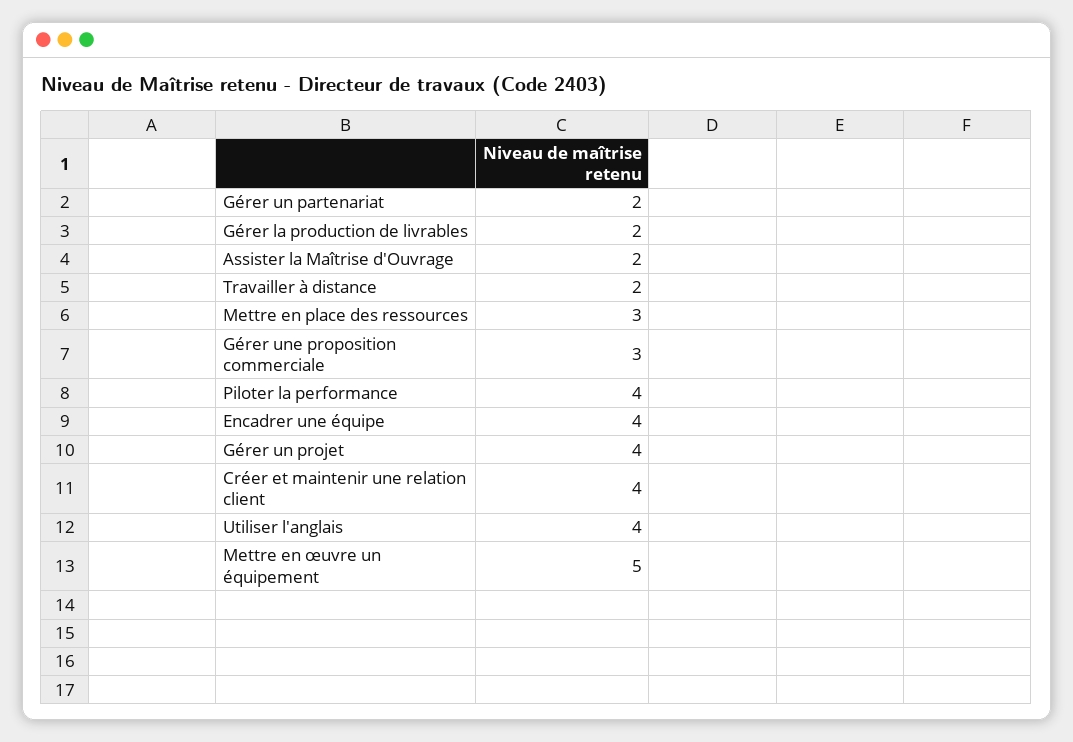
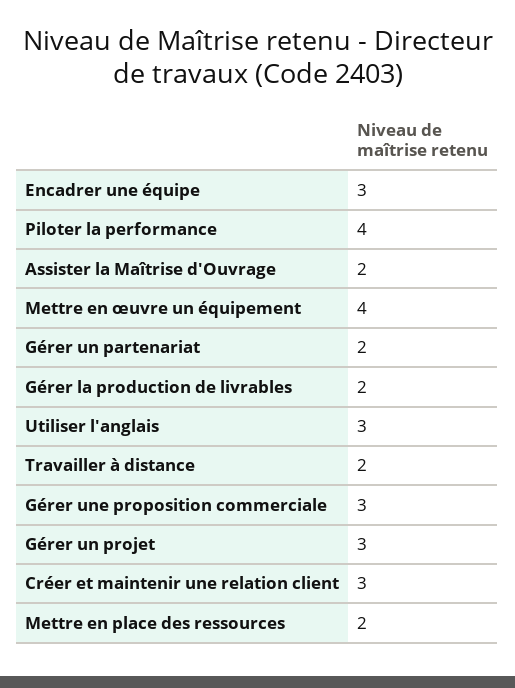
  {
    "Gérer un partenariat": 2,
    "Gérer la production de livrables": 2,
    "Assister la Maîtrise d'Ouvrage": 2,
    "Travailler à distance": 2,
-   "Mettre en place des ressources": 3,
+   "Mettre en place des ressources": 2,
    "Gérer une proposition commerciale": 3,
    "Piloter la performance": 4,
-   "Encadrer une équipe": 4,
+   "Encadrer une équipe": 3,
-   "Gérer un projet": 4,
+   "Gérer un projet": 3,
-   "Créer et maintenir une relation client": 4,
+   "Créer et maintenir une relation client": 3,
-   "Utiliser l'anglais": 4,
+   "Utiliser l'anglais": 3,
-   "Mettre en œuvre un équipement": 5
+   "Mettre en œuvre un équipement": 4
  }

